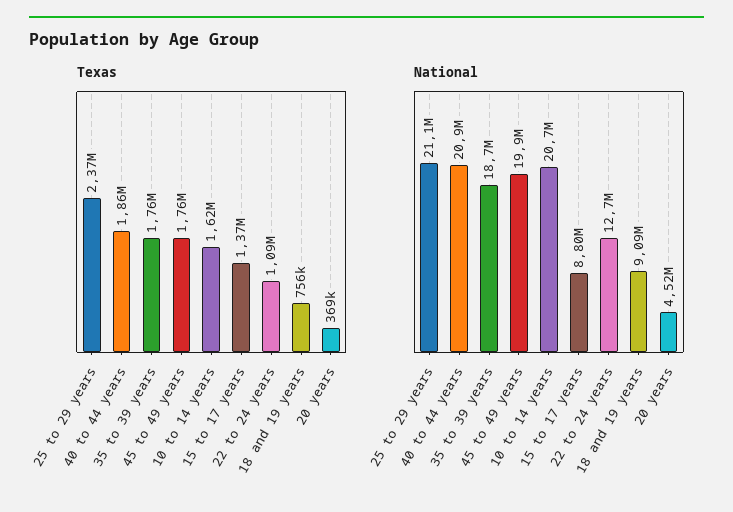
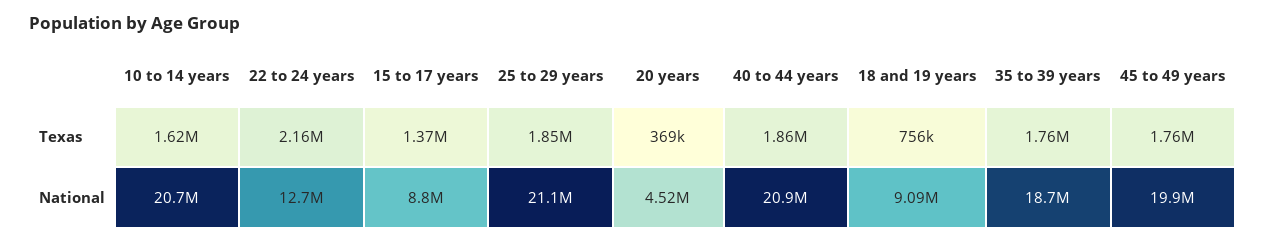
  {
    "Texas": {
-     "25 to 29 years": 2370000,
+     "25 to 29 years": 1850000,
      "40 to 44 years": 1860000,
      "35 to 39 years": 1760000,
      "45 to 49 years": 1760000,
      "10 to 14 years": 1620000,
      "15 to 17 years": 1370000,
-     "22 to 24 years": 1090000,
+     "22 to 24 years": 2160000,
      "18 and 19 years": 756000,
      "20 years": 369000
    },
    "National": {
      "25 to 29 years": 21100000,
      "40 to 44 years": 20900000,
      "35 to 39 years": 18700000,
      "45 to 49 years": 19900000,
      "10 to 14 years": 20700000,
      "15 to 17 years": 8800000,
      "22 to 24 years": 12700000,
      "18 and 19 years": 9090000,
      "20 years": 4520000
    }
  }

